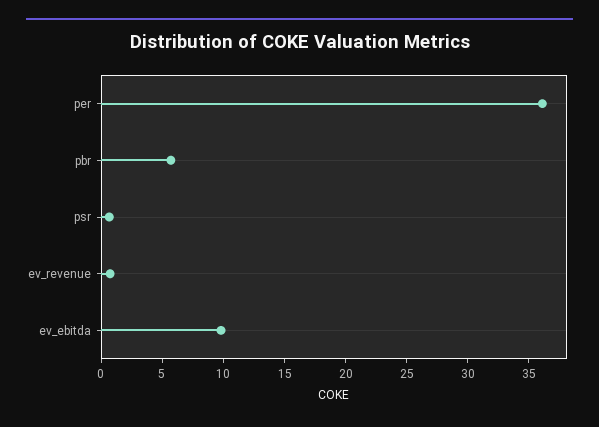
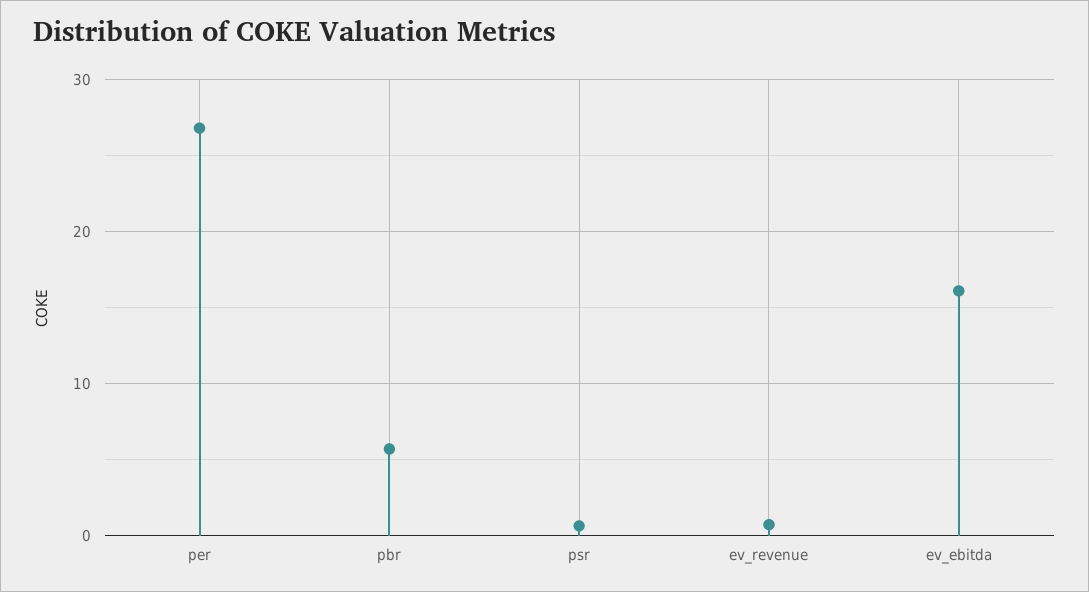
  {
-   "per": 36,
+   "per": 27,
    "pbr": 6,
    "psr": 1,
    "ev_revenue": 1,
-   "ev_ebitda": 10
+   "ev_ebitda": 16
  }

